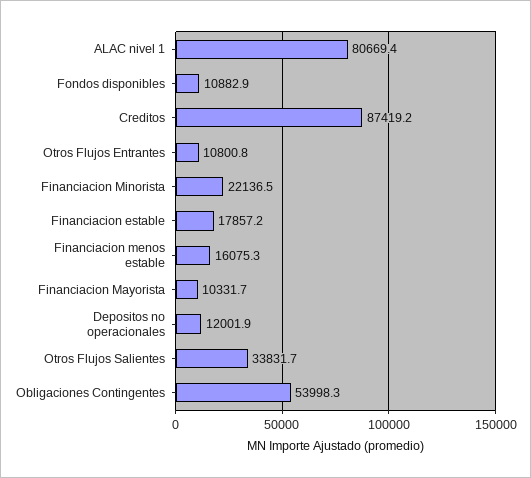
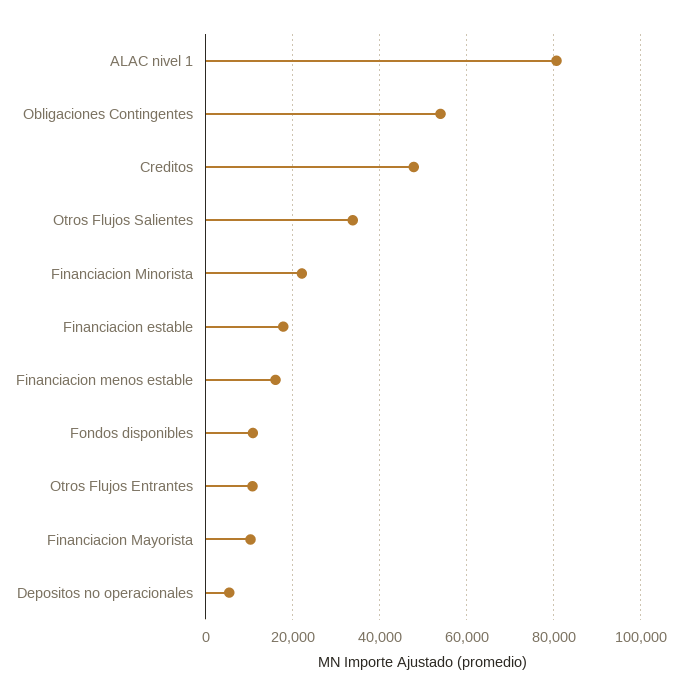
  {
    "ALAC nivel 1": 80669.4,
    "Fondos disponibles": 10882.9,
-   "Creditos": 87419.2,
+   "Creditos": 48000,
    "Otros Flujos Entrantes": 10800.8,
    "Financiacion Minorista": 22136.5,
    "Financiacion estable": 17857.2,
    "Financiacion menos estable": 16075.3,
    "Financiacion Mayorista": 10331.7,
-   "Depositos no operacionales": 12001.9,
+   "Depositos no operacionales": 6000,
    "Otros Flujos Salientes": 33831.7,
    "Obligaciones Contingentes": 53998.3
  }

